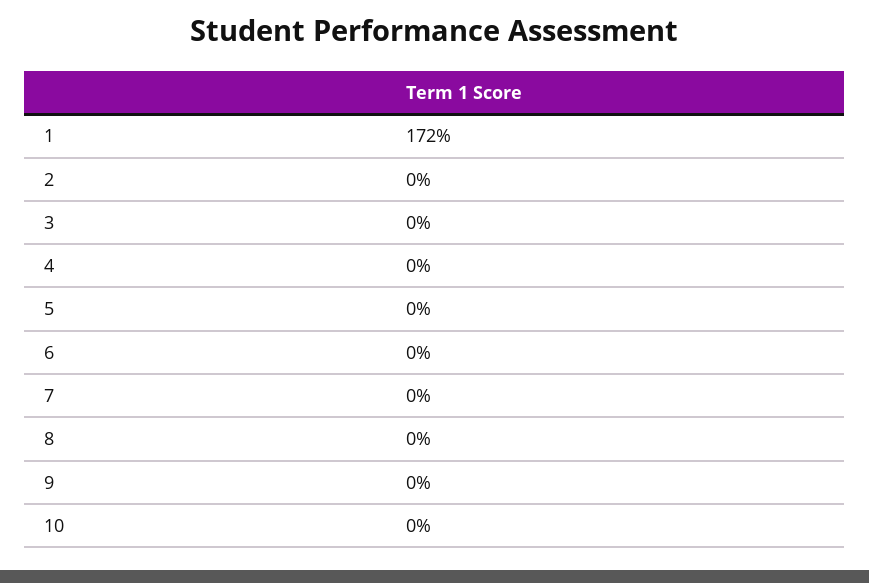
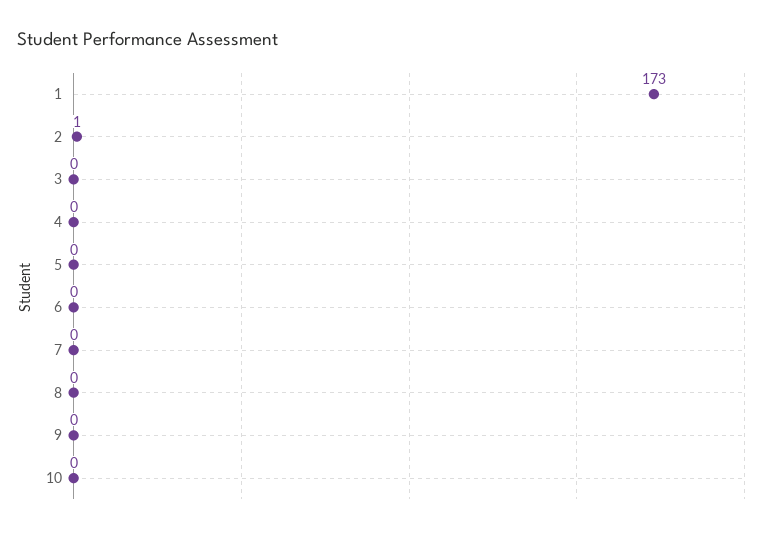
  {
-   "1": 172,
+   "1": 173,
-   "2": 0,
+   "2": 1,
    "3": 0,
    "4": 0,
    "5": 0,
    "6": 0,
    "7": 0,
    "8": 0,
    "9": 0,
    "10": 0
  }

